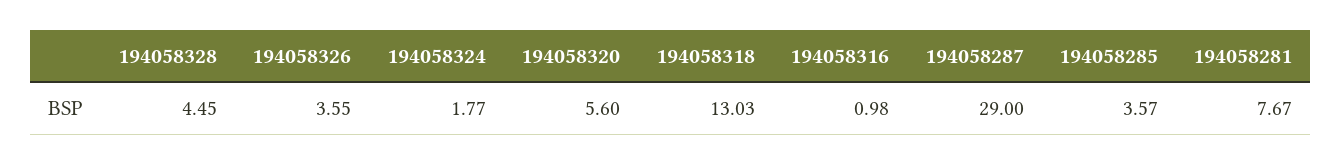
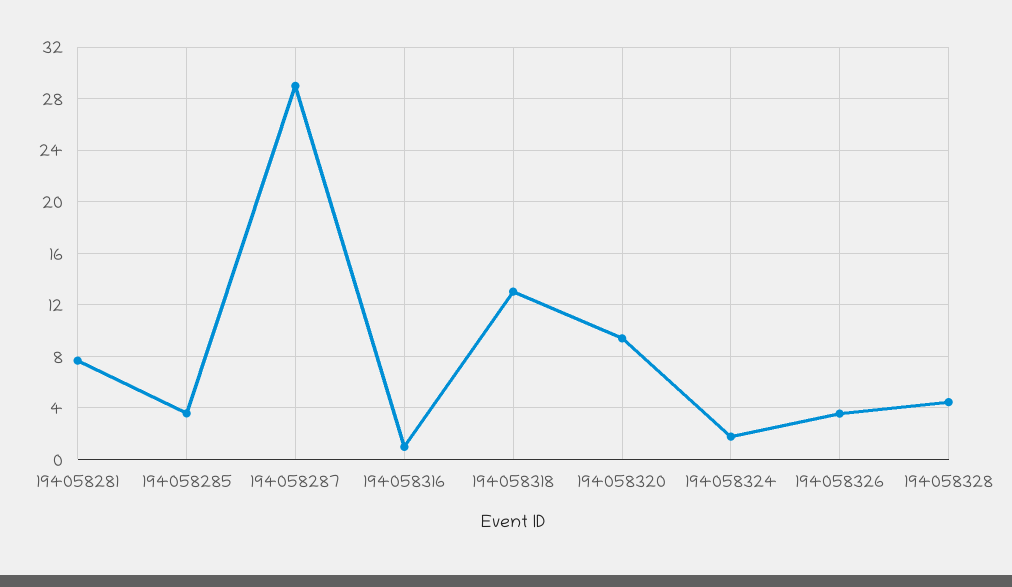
  {
    "194058328": 4.45,
    "194058326": 3.55,
    "194058324": 1.77,
-   "194058320": 5.6,
+   "194058320": 9.5,
    "194058318": 13.03,
    "194058316": 0.98,
    "194058287": 29,
    "194058285": 3.57,
    "194058281": 7.67
  }

